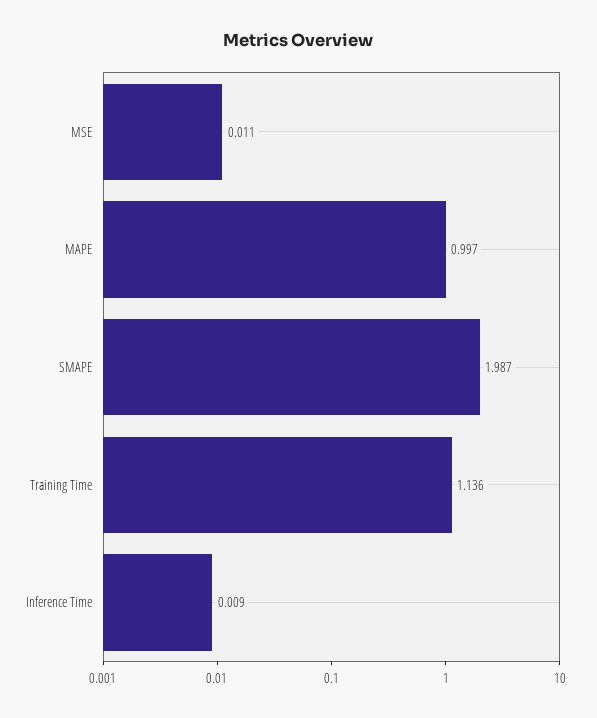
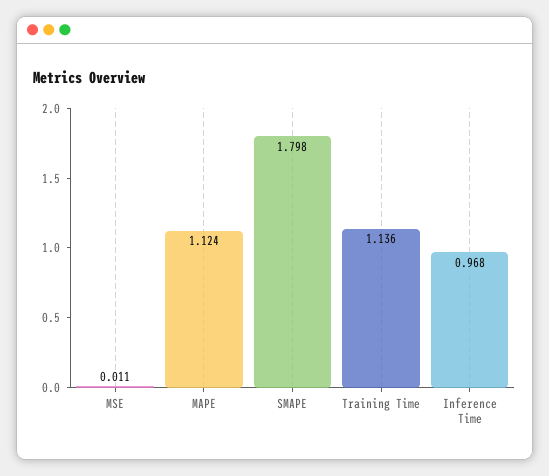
  {
    "MSE": 0.011,
-   "MAPE": 0.997,
+   "MAPE": 1.124,
-   "SMAPE": 1.987,
+   "SMAPE": 1.798,
    "Training Time": 1.136,
-   "Inference Time": 0.009
+   "Inference Time": 0.968
  }

